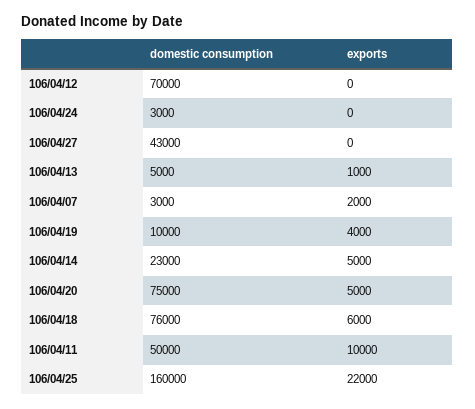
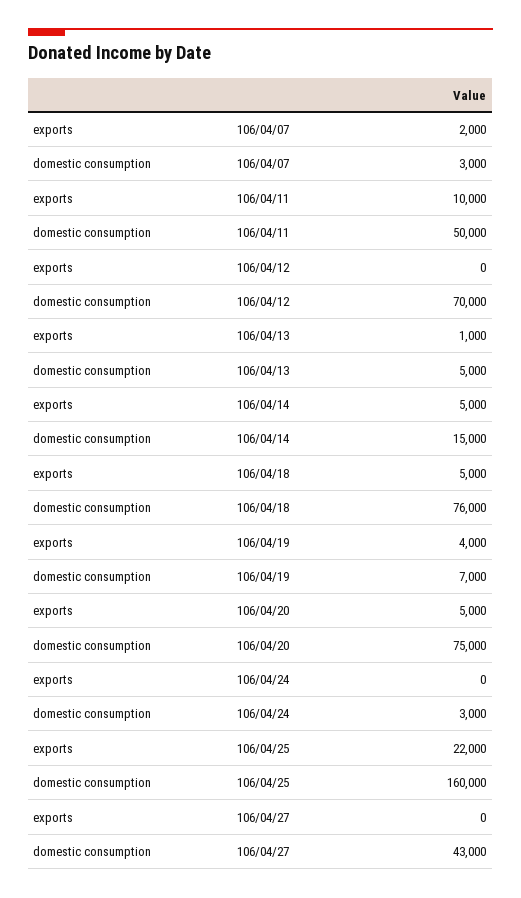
  {
    "domestic consumption": {
      "106/04/12": 70000,
      "106/04/24": 3000,
      "106/04/27": 43000,
      "106/04/13": 5000,
      "106/04/07": 3000,
-     "106/04/19": 10000,
+     "106/04/19": 7000,
-     "106/04/14": 23000,
+     "106/04/14": 15000,
      "106/04/20": 75000,
      "106/04/18": 76000,
      "106/04/11": 50000,
      "106/04/25": 160000
    },
    "exports": {
      "106/04/12": 0,
      "106/04/24": 0,
      "106/04/27": 0,
      "106/04/13": 1000,
      "106/04/07": 2000,
      "106/04/19": 4000,
      "106/04/14": 5000,
      "106/04/20": 5000,
-     "106/04/18": 6000,
+     "106/04/18": 5000,
      "106/04/11": 10000,
      "106/04/25": 22000
    }
  }

